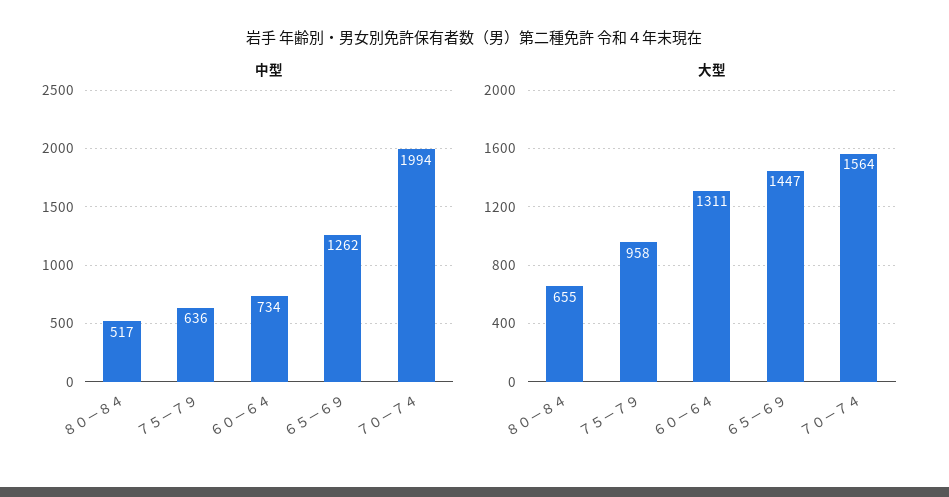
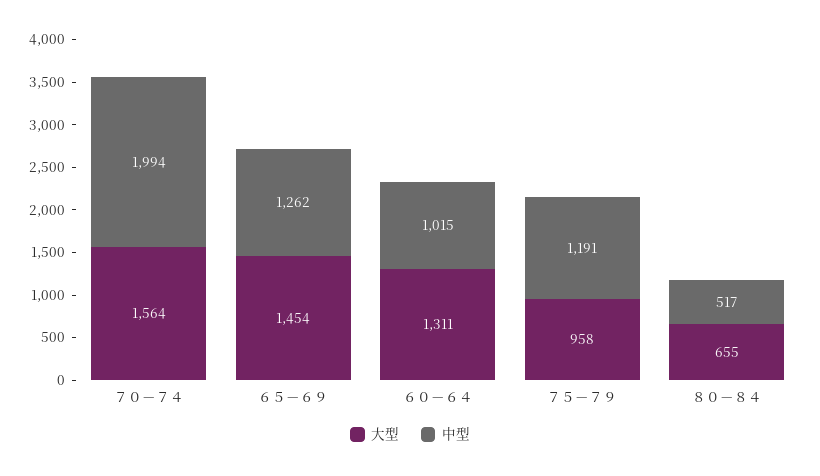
  {
    "中型": {
      "８０－８４": 517,
-     "７５－７９": 636,
+     "７５－７９": 1191,
-     "６０－６４": 734,
+     "６０－６４": 1015,
      "６５－６９": 1262,
      "７０－７４": 1994
    },
    "大型": {
      "８０－８４": 655,
      "７５－７９": 958,
      "６０－６４": 1311,
-     "６５－６９": 1447,
+     "６５－６９": 1454,
      "７０－７４": 1564
    }
  }

